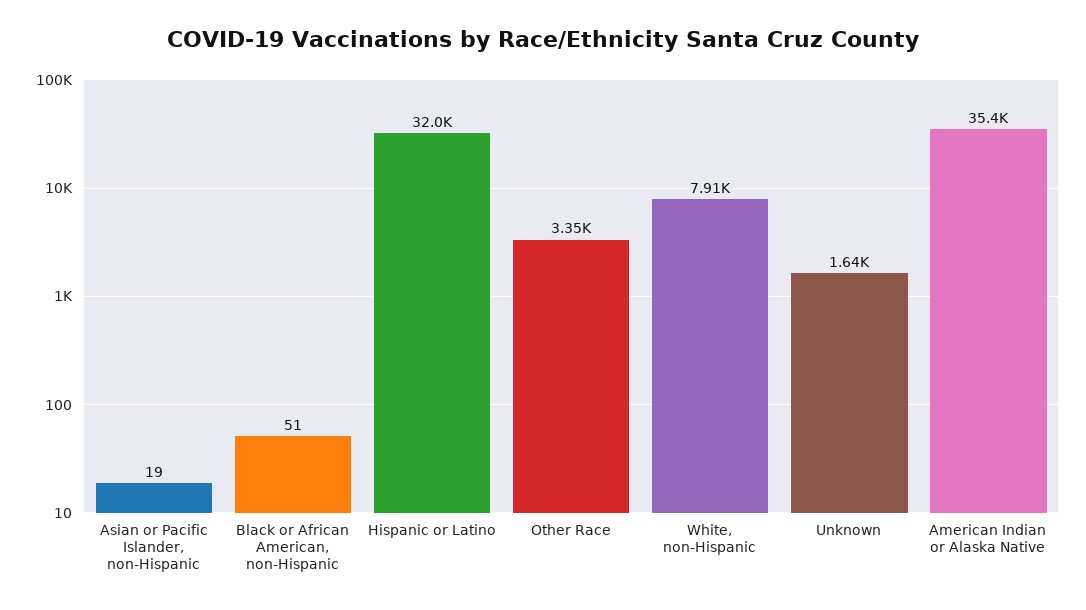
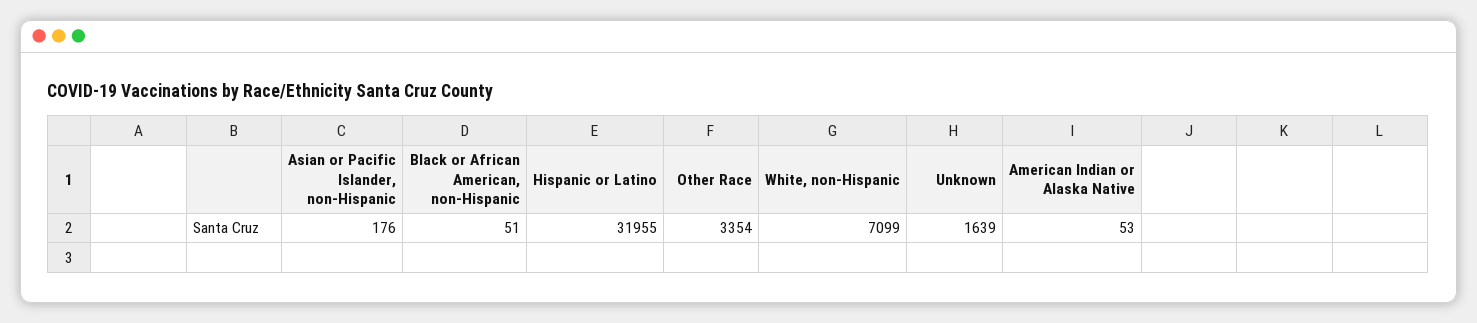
  {
-   "Asian or Pacific Islander, non-Hispanic": 19,
+   "Asian or Pacific Islander, non-Hispanic": 176,
    "Black or African American, non-Hispanic": 51,
    "Hispanic or Latino": 31955,
    "Other Race": 3354,
-   "White, non-Hispanic": 7910,
+   "White, non-Hispanic": 7099,
    "Unknown": 1639,
-   "American Indian or Alaska Native": 35400
+   "American Indian or Alaska Native": 53
  }

